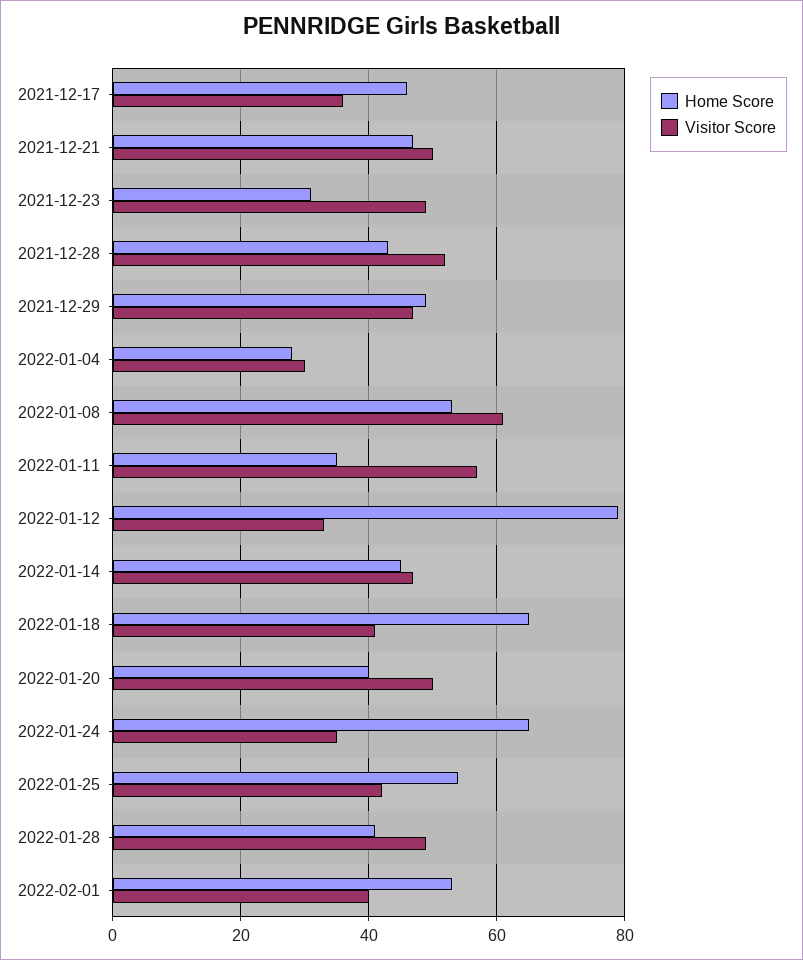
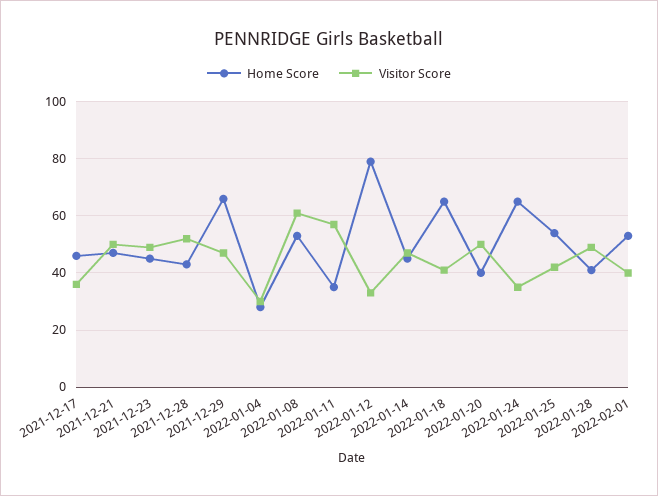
  {
    "Home Score": {
      "2021-12-17": 45,
      "2021-12-21": 45,
-     "2021-12-23": 30,
+     "2021-12-23": 45,
      "2021-12-28": 45,
-     "2021-12-29": 50,
+     "2021-12-29": 65,
      "2022-01-04": 30,
      "2022-01-08": 55,
      "2022-01-11": 35,
      "2022-01-12": 80,
      "2022-01-14": 45,
      "2022-01-18": 65,
      "2022-01-20": 40,
      "2022-01-24": 65,
      "2022-01-25": 55,
      "2022-01-28": 40,
      "2022-02-01": 55
    },
    "Visitor Score": {
      "2021-12-17": 35,
      "2021-12-21": 50,
      "2021-12-23": 50,
      "2021-12-28": 50,
      "2021-12-29": 45,
      "2022-01-04": 30,
      "2022-01-08": 60,
      "2022-01-11": 55,
      "2022-01-12": 35,
      "2022-01-14": 45,
      "2022-01-18": 40,
      "2022-01-20": 50,
      "2022-01-24": 35,
      "2022-01-25": 40,
      "2022-01-28": 50,
      "2022-02-01": 40
    }
  }

